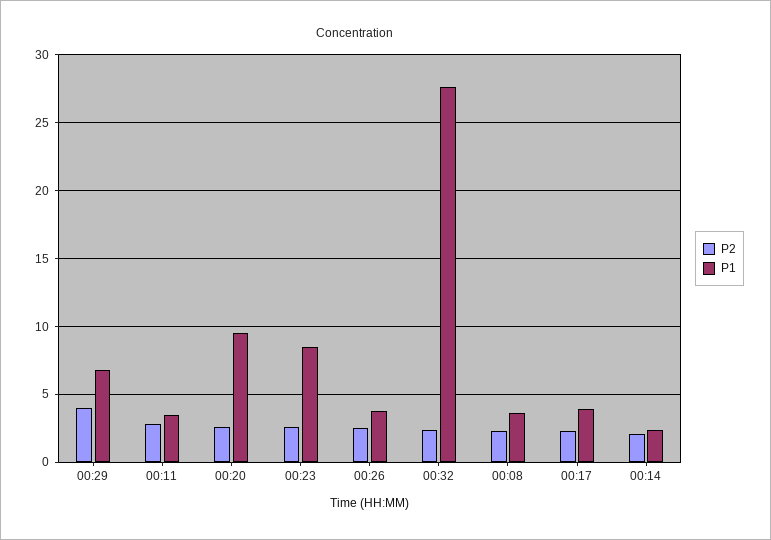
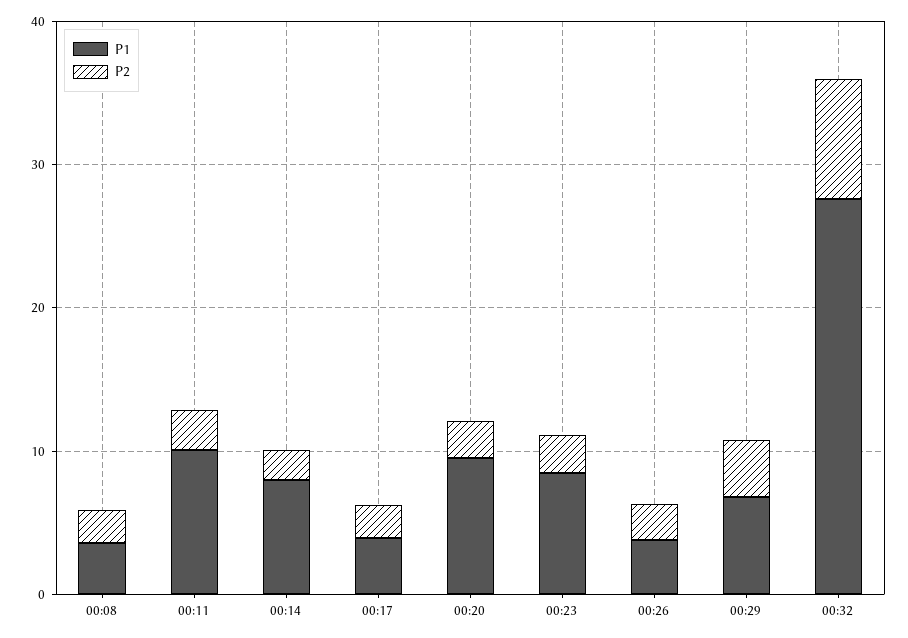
  {
    "P2": {
      "00:29": 4,
      "00:11": 3,
      "00:20": 2.5,
      "00:23": 2.5,
      "00:26": 2.5,
-     "00:32": 2.5,
+     "00:32": 8,
      "00:08": 2.5,
      "00:17": 2.5,
      "00:14": 2
    },
    "P1": {
      "00:29": 7,
-     "00:11": 3.5,
+     "00:11": 10,
      "00:20": 9.5,
      "00:23": 8.5,
      "00:26": 4,
      "00:32": 27.5,
      "00:08": 3.5,
      "00:17": 4,
-     "00:14": 2.5
+     "00:14": 8
    }
  }

